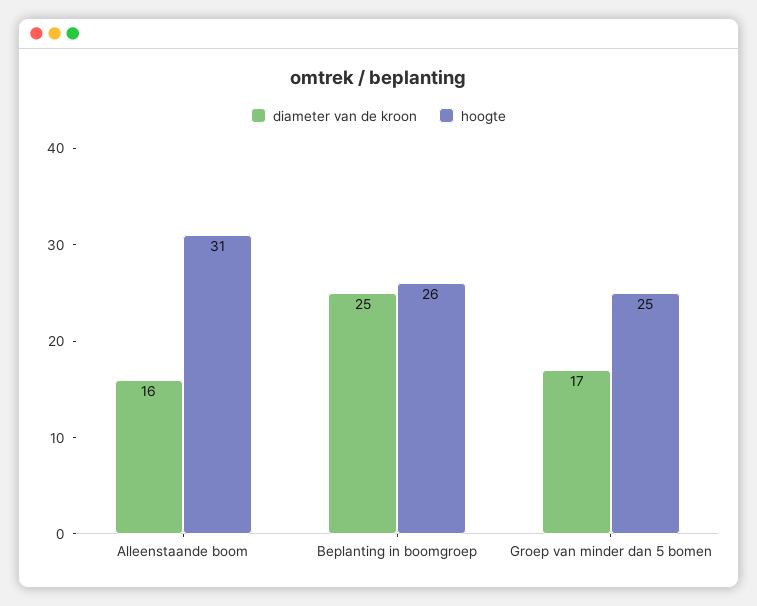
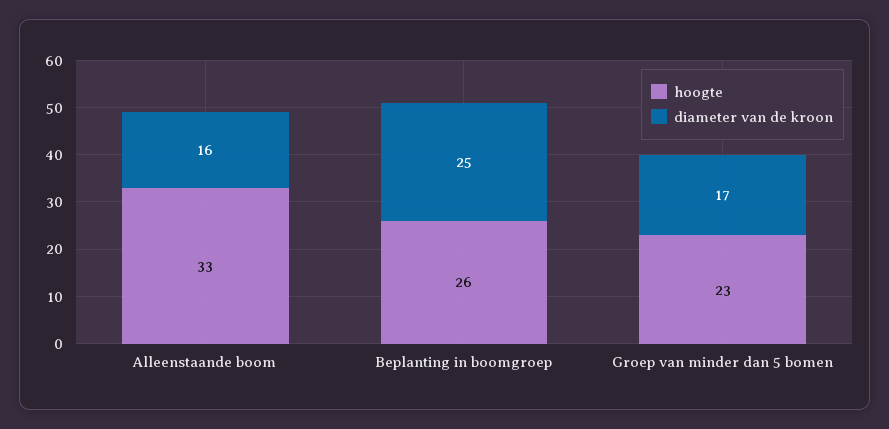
  {
    "diameter van de kroon": {
      "Alleenstaande boom": 16,
      "Beplanting in boomgroep": 25,
      "Groep van minder dan 5 bomen": 17
    },
    "hoogte": {
-     "Alleenstaande boom": 31,
+     "Alleenstaande boom": 33,
      "Beplanting in boomgroep": 26,
-     "Groep van minder dan 5 bomen": 25
+     "Groep van minder dan 5 bomen": 23
    }
  }

